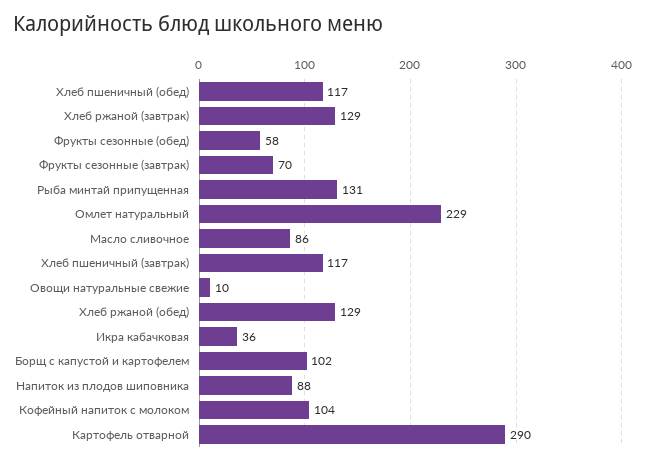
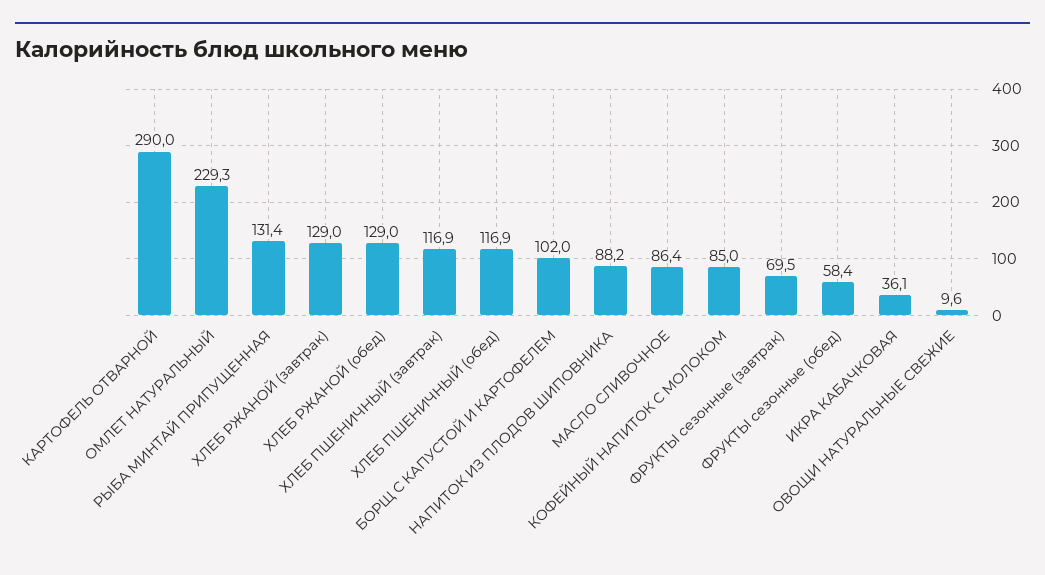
  {
    "Хлеб пшеничный (обед)": 116.9,
    "Хлеб ржаной (завтрак)": 129,
    "Фрукты сезонные (обед)": 58.4,
    "Фрукты сезонные (завтрак)": 69.5,
    "Рыба минтай припущенная": 131.4,
    "Омлет натуральный": 229.3,
    "Масло сливочное": 86.4,
    "Хлеб пшеничный (завтрак)": 116.9,
    "Овощи натуральные свежие": 9.6,
    "Хлеб ржаной (обед)": 129,
    "Икра кабачковая": 36.1,
    "Борщ с капустой и картофелем": 102,
    "Напиток из плодов шиповника": 88.2,
-   "Кофейный напиток с молоком": 104,
+   "Кофейный напиток с молоком": 85,
    "Картофель отварной": 290
  }

